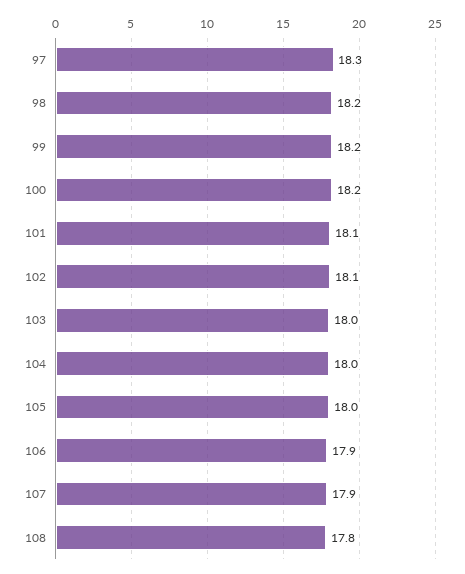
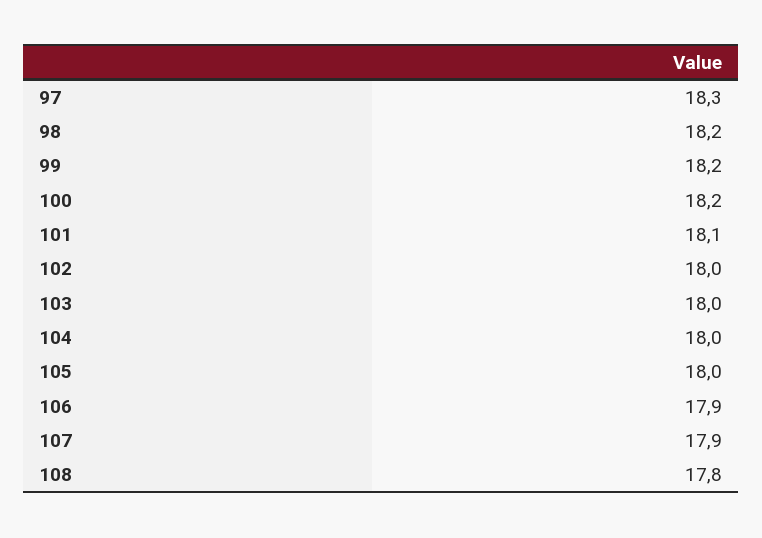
  {
    "97": 18.3,
    "98": 18.2,
    "99": 18.2,
    "100": 18.2,
    "101": 18.1,
-   "102": 18.1,
+   "102": 18,
    "103": 18,
    "104": 18,
    "105": 18,
    "106": 17.9,
    "107": 17.9,
    "108": 17.8
  }

